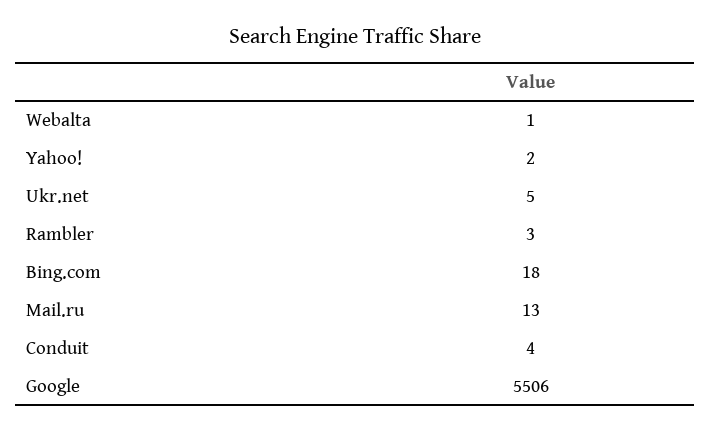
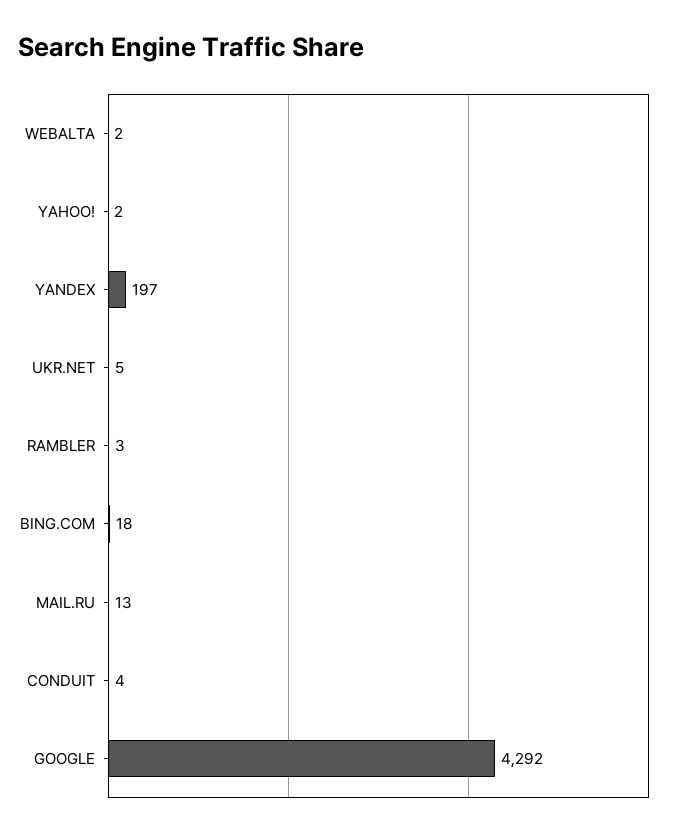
  {
-   "Webalta": 1,
+   "Webalta": 2,
    "Yahoo!": 2,
    "Ukr.net": 5,
    "Rambler": 3,
    "Bing.com": 18,
    "Mail.ru": 13,
    "Conduit": 4,
-   "Google": 5506
+   "Google": 4292,
+   "YANDEX": 197
  }

